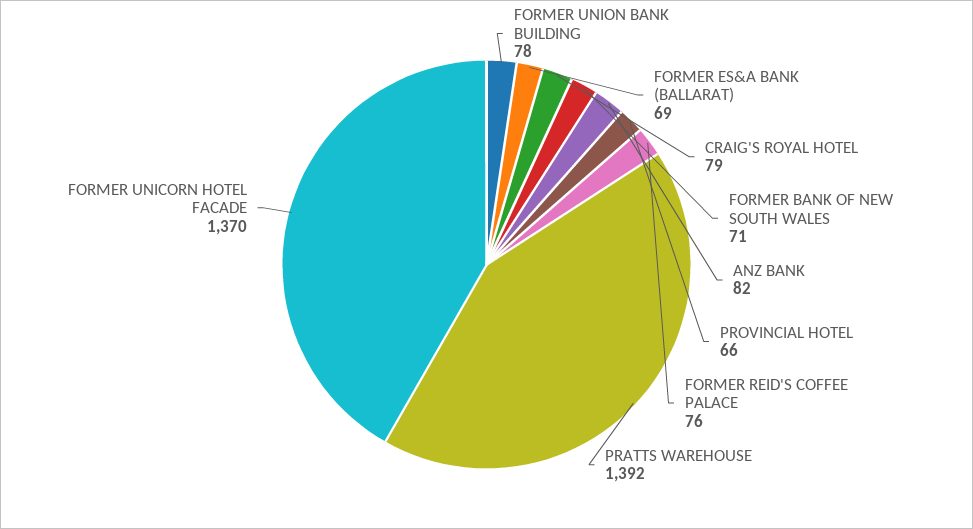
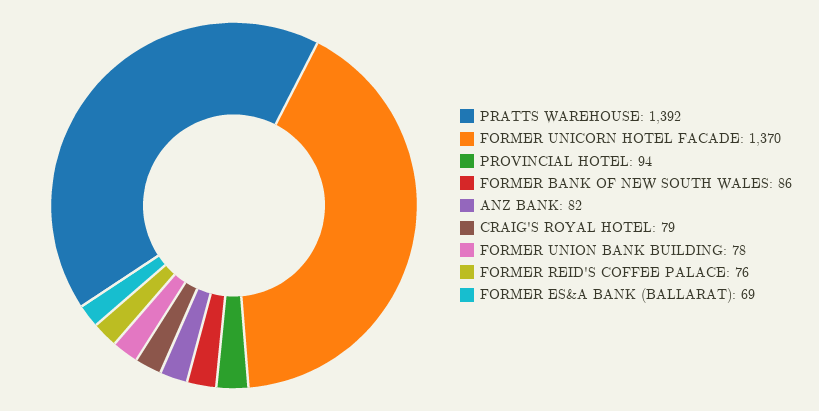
  {
    "FORMER UNION BANK BUILDING": 78,
    "FORMER ES&A BANK (BALLARAT)": 69,
    "CRAIG'S ROYAL HOTEL": 79,
-   "FORMER BANK OF NEW SOUTH WALES": 71,
+   "FORMER BANK OF NEW SOUTH WALES": 86,
    "ANZ BANK": 82,
-   "PROVINCIAL HOTEL": 66,
+   "PROVINCIAL HOTEL": 94,
    "FORMER REID'S COFFEE PALACE": 76,
    "PRATTS WAREHOUSE": 1392,
    "FORMER UNICORN HOTEL FACADE": 1370
  }

